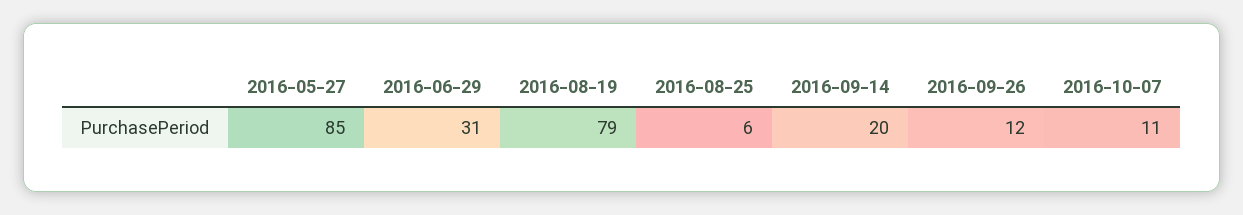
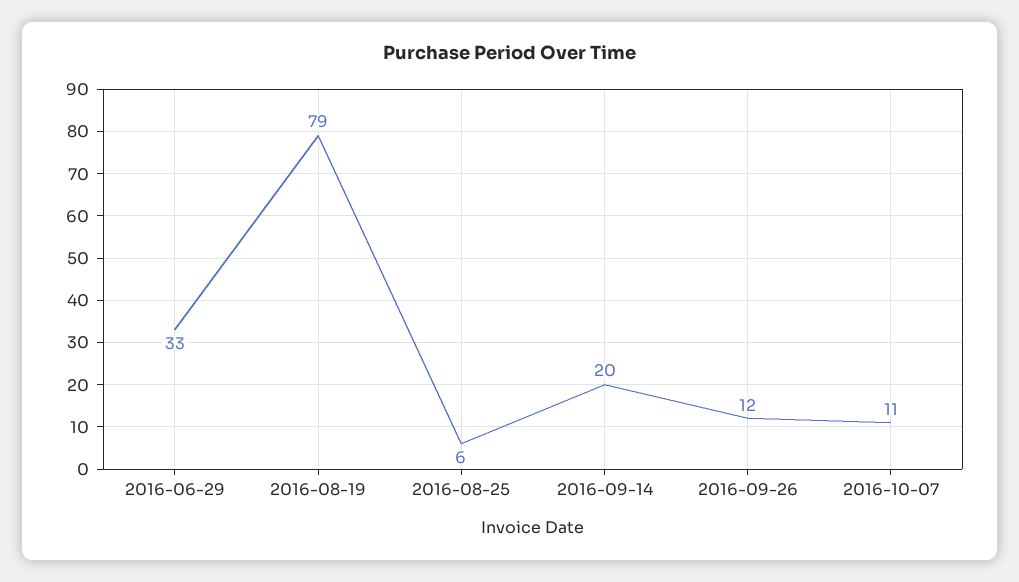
  {
-   "2016-05-27": 85,
-   "2016-06-29": 31,
+   "2016-06-29": 33,
    "2016-08-19": 79,
    "2016-08-25": 6,
    "2016-09-14": 20,
    "2016-09-26": 12,
    "2016-10-07": 11
  }

